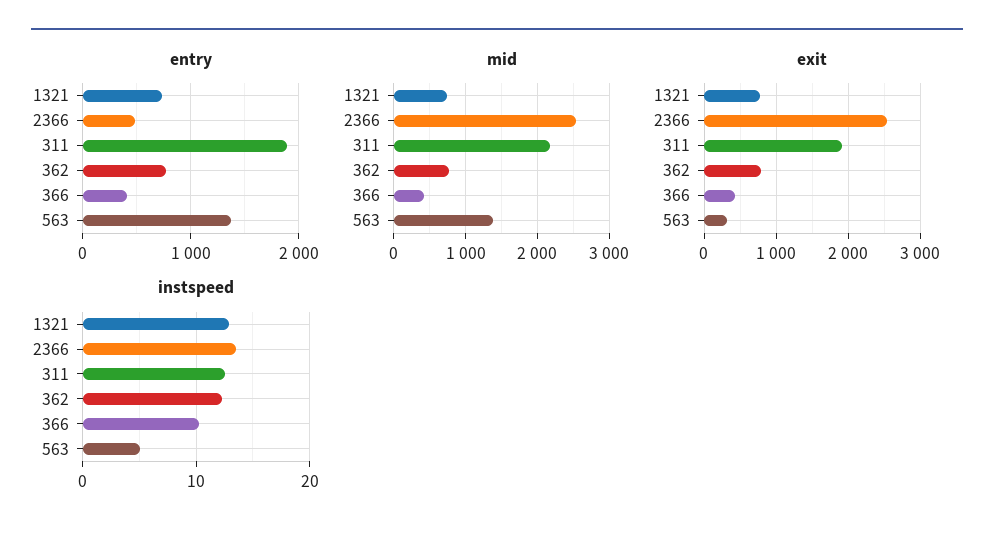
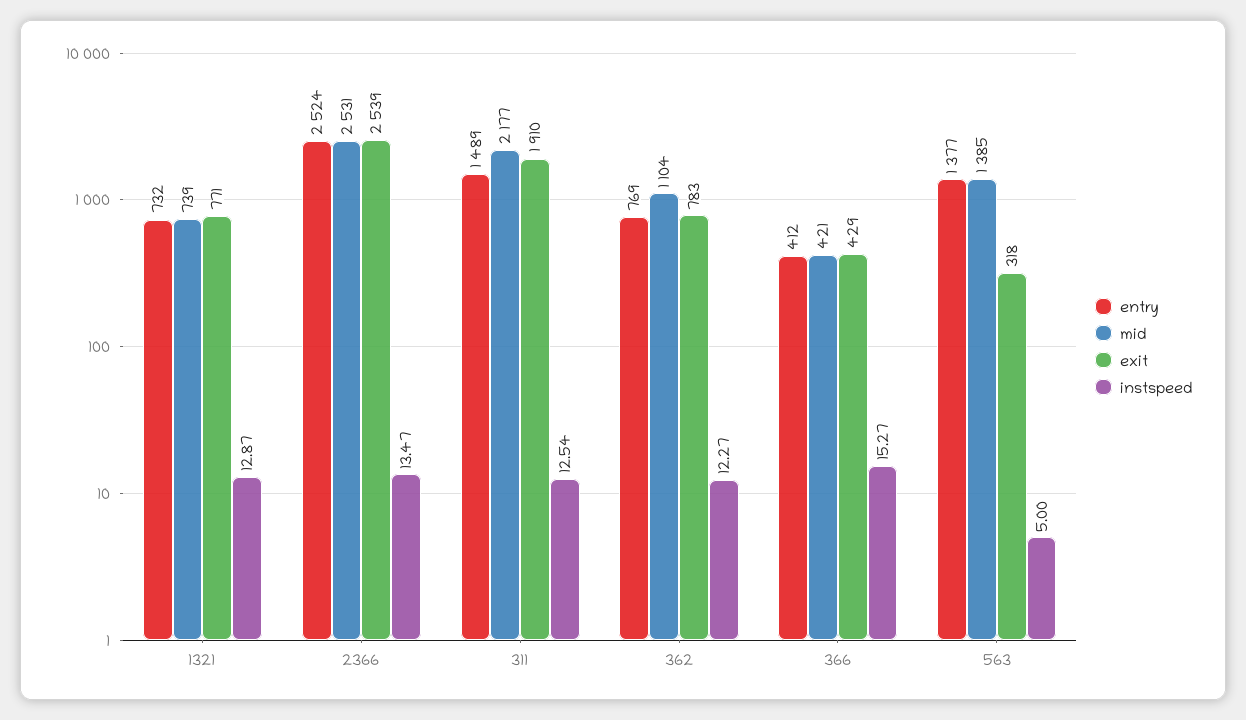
  {
    "entry": {
      "1321": 732,
-     "2366": 500,
+     "2366": 2524,
-     "311": 1900,
+     "311": 1489,
      "362": 769,
      "366": 412,
      "563": 1377
    },
    "mid": {
      "1321": 739,
      "2366": 2531,
      "311": 2177,
-     "362": 800,
+     "362": 1104,
      "366": 421,
      "563": 1385
    },
    "exit": {
      "1321": 771,
      "2366": 2539,
      "311": 1910,
      "362": 783,
      "366": 429,
      "563": 318
    },
    "instspeed": {
      "1321": 12.87,
      "2366": 13.47,
      "311": 12.54,
      "362": 12.27,
-     "366": 10,
+     "366": 15.27,
      "563": 5
    }
  }

